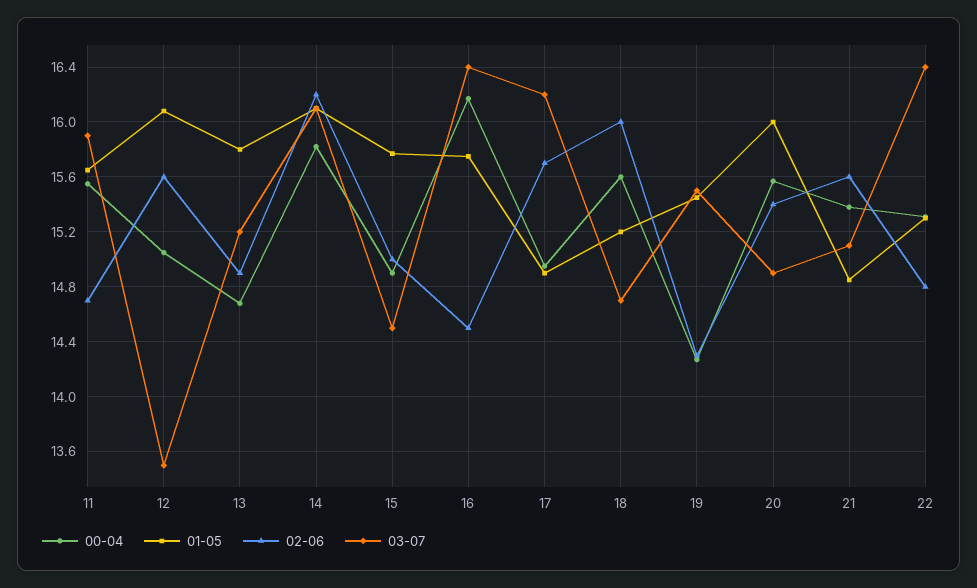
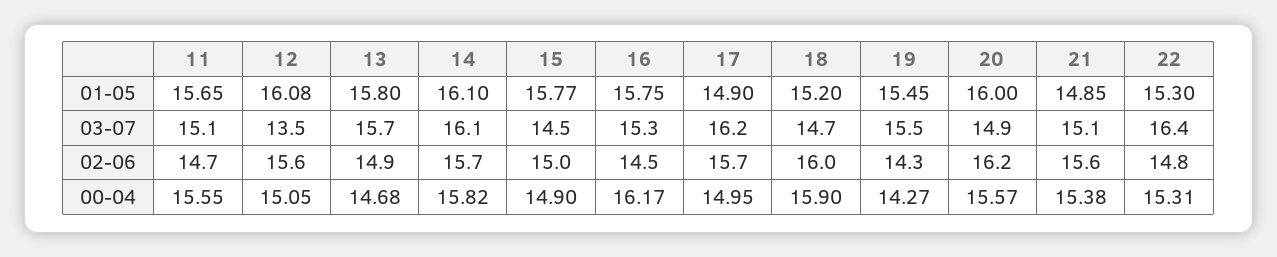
  {
    "00-04": {
      "11": 15.55,
      "12": 15.05,
      "13": 14.68,
      "14": 15.82,
      "15": 14.9,
      "16": 16.17,
      "17": 14.95,
-     "18": 15.6,
+     "18": 15.9,
      "19": 14.27,
      "20": 15.57,
      "21": 15.38,
      "22": 15.31
    },
    "01-05": {
      "11": 15.65,
      "12": 16.08,
      "13": 15.8,
      "14": 16.1,
      "15": 15.77,
      "16": 15.75,
      "17": 14.9,
      "18": 15.2,
      "19": 15.45,
      "20": 16,
      "21": 14.85,
      "22": 15.3
    },
    "02-06": {
      "11": 14.7,
      "12": 15.6,
      "13": 14.9,
-     "14": 16.2,
+     "14": 15.7,
      "15": 15,
      "16": 14.5,
      "17": 15.7,
      "18": 16,
      "19": 14.3,
-     "20": 15.4,
+     "20": 16.2,
      "21": 15.6,
      "22": 14.8
    },
    "03-07": {
-     "11": 15.9,
+     "11": 15.1,
      "12": 13.5,
-     "13": 15.2,
+     "13": 15.7,
      "14": 16.1,
      "15": 14.5,
-     "16": 16.4,
+     "16": 15.3,
      "17": 16.2,
      "18": 14.7,
      "19": 15.5,
      "20": 14.9,
      "21": 15.1,
      "22": 16.4
    }
  }

